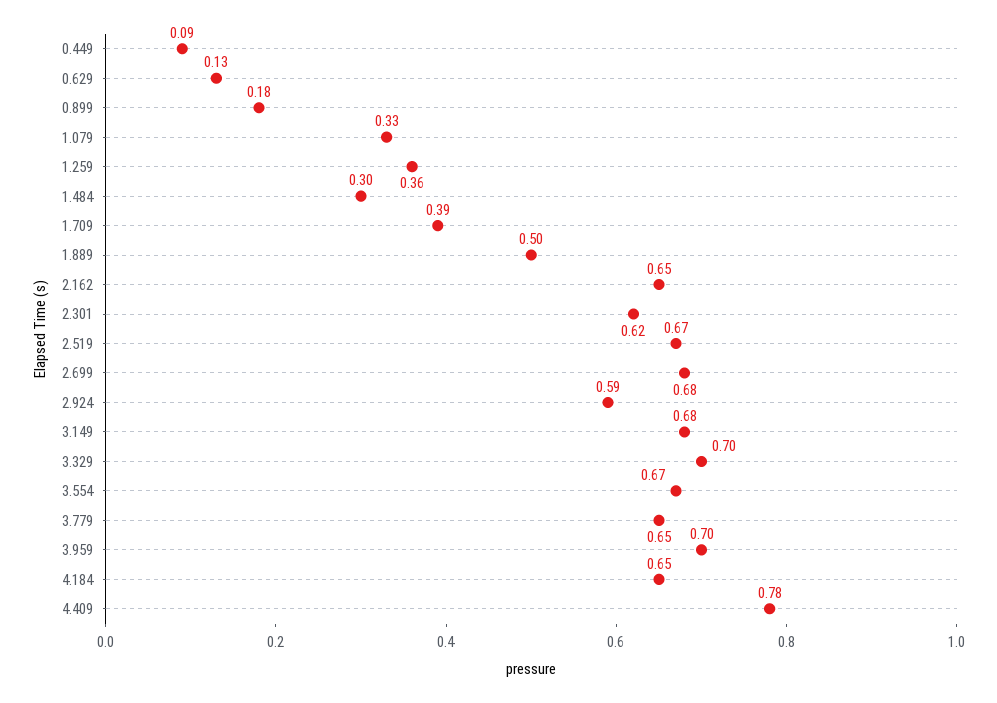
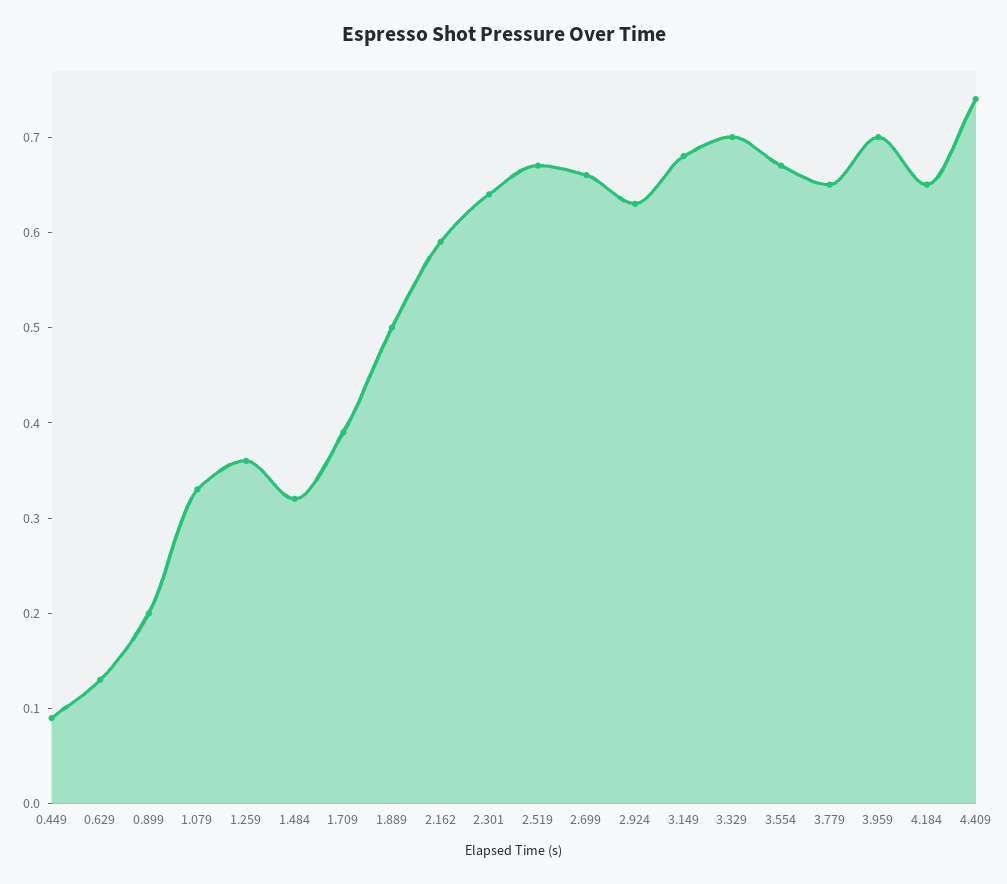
  {
    "0.449": 0.09,
    "0.629": 0.13,
-   "0.899": 0.18,
+   "0.899": 0.2,
    "1.079": 0.33,
    "1.259": 0.36,
-   "1.484": 0.3,
+   "1.484": 0.32,
    "1.709": 0.39,
    "1.889": 0.5,
-   "2.162": 0.65,
+   "2.162": 0.59,
-   "2.301": 0.62,
+   "2.301": 0.64,
    "2.519": 0.67,
-   "2.699": 0.68,
+   "2.699": 0.66,
-   "2.924": 0.59,
+   "2.924": 0.63,
    "3.149": 0.68,
    "3.329": 0.7,
    "3.554": 0.67,
    "3.779": 0.65,
    "3.959": 0.7,
    "4.184": 0.65,
-   "4.409": 0.78
+   "4.409": 0.74
  }

